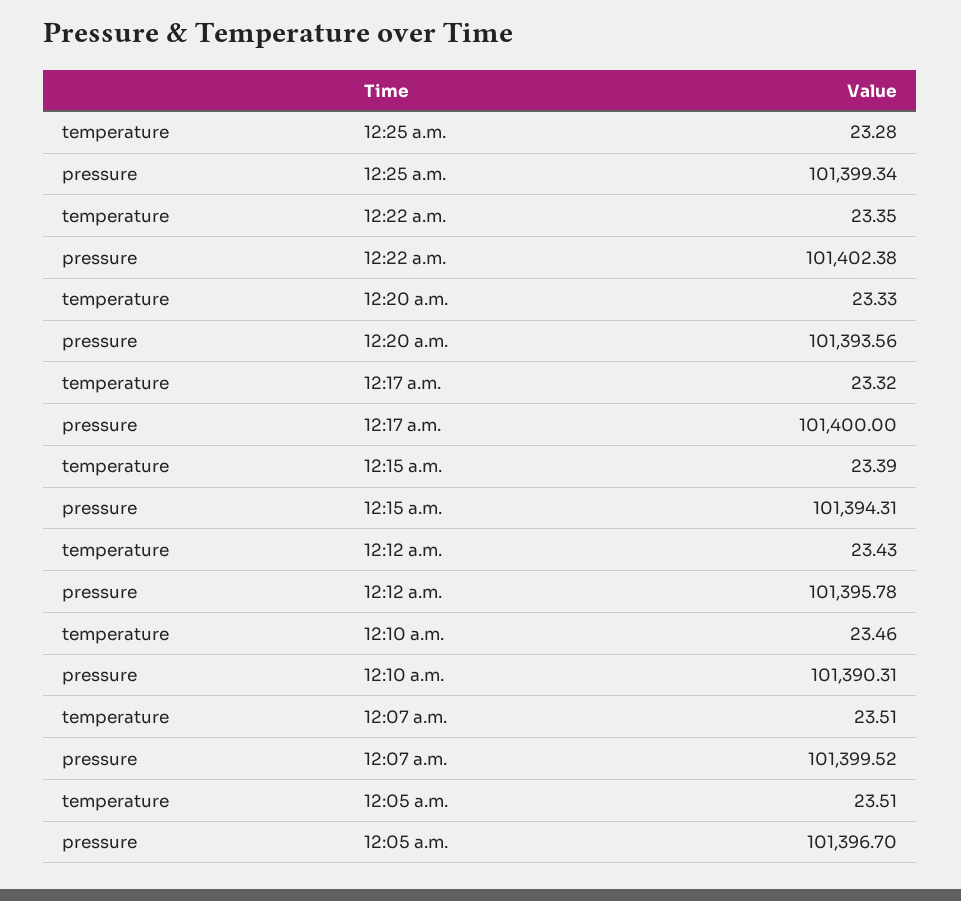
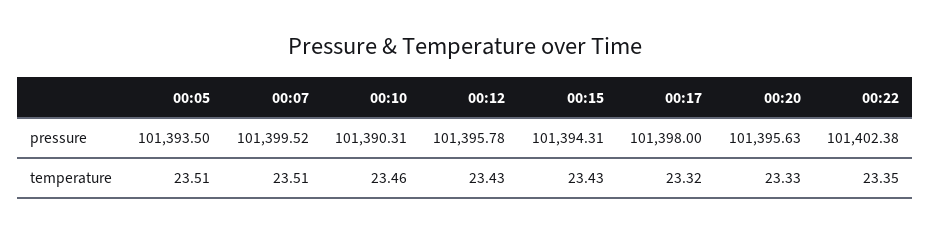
  {
    "temperature": {
-     "12:25 a.m.": 23.28,
      "12:22 a.m.": 23.35,
      "12:20 a.m.": 23.33,
      "12:17 a.m.": 23.32,
-     "12:15 a.m.": 23.39,
+     "12:15 a.m.": 23.43,
      "12:12 a.m.": 23.43,
      "12:10 a.m.": 23.46,
      "12:07 a.m.": 23.51,
      "12:05 a.m.": 23.51
    },
    "pressure": {
-     "12:25 a.m.": 101399.34,
      "12:22 a.m.": 101402.38,
-     "12:20 a.m.": 101393.56,
+     "12:20 a.m.": 101395.63,
-     "12:17 a.m.": 101400,
+     "12:17 a.m.": 101398,
      "12:15 a.m.": 101394.31,
      "12:12 a.m.": 101395.78,
      "12:10 a.m.": 101390.31,
      "12:07 a.m.": 101399.52,
-     "12:05 a.m.": 101396.7
+     "12:05 a.m.": 101393.5
    }
  }

